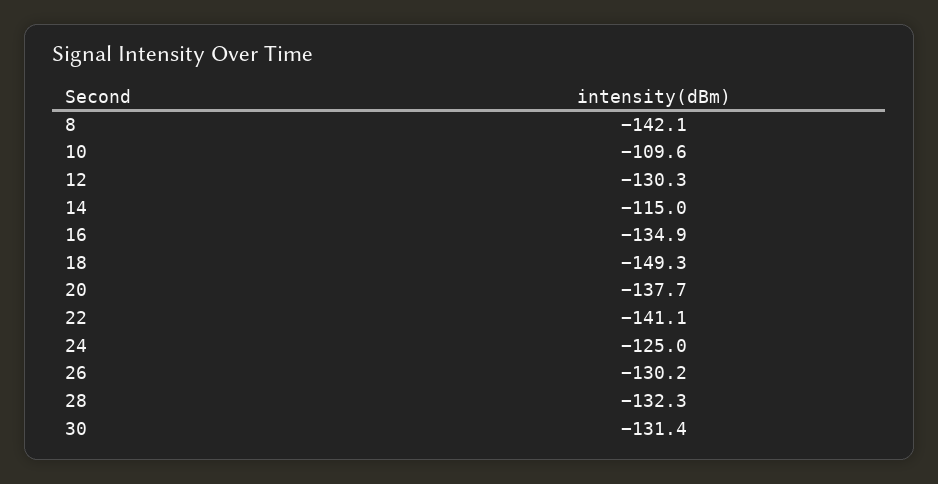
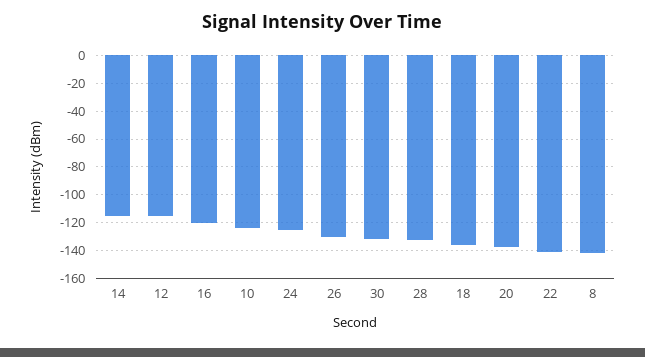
  {
    "8": -142.1,
-   "10": -109.6,
+   "10": -125,
-   "12": -130.3,
+   "12": -115,
    "14": -115,
-   "16": -134.9,
+   "16": -120,
-   "18": -149.3,
+   "18": -135,
    "20": -137.7,
    "22": -141.1,
    "24": -125,
    "26": -130.2,
    "28": -132.3,
    "30": -131.4
  }

